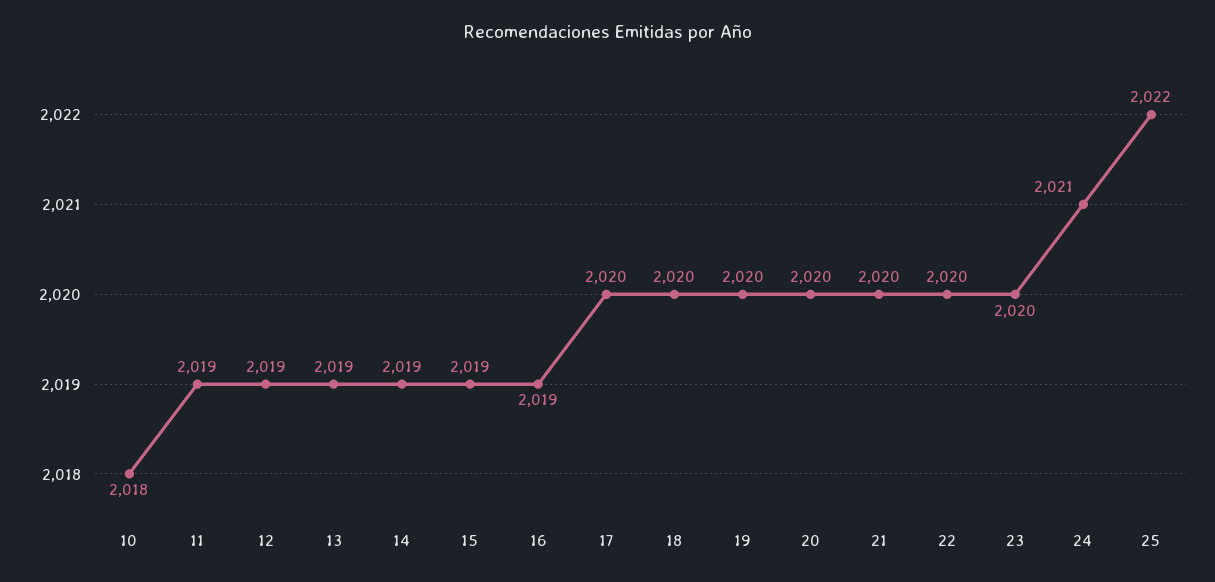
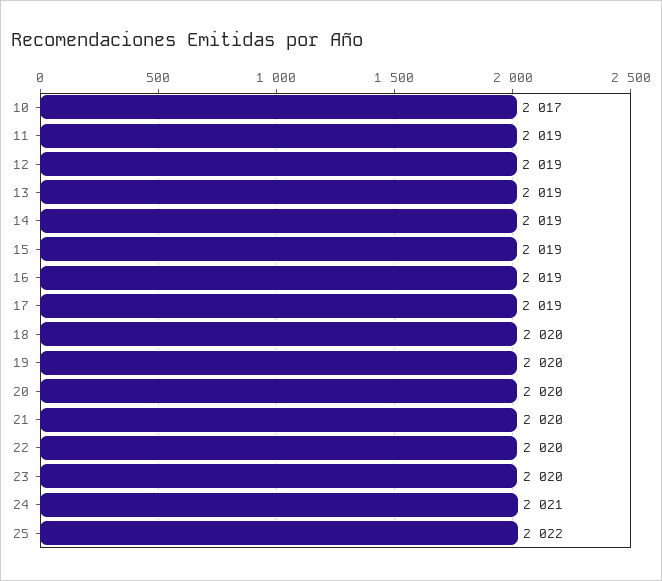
  {
-   "10": 2018,
+   "10": 2017,
    "11": 2019,
    "12": 2019,
    "13": 2019,
    "14": 2019,
    "15": 2019,
    "16": 2019,
-   "17": 2020,
+   "17": 2019,
    "18": 2020,
    "19": 2020,
    "20": 2020,
    "21": 2020,
    "22": 2020,
    "23": 2020,
    "24": 2021,
    "25": 2022
  }

